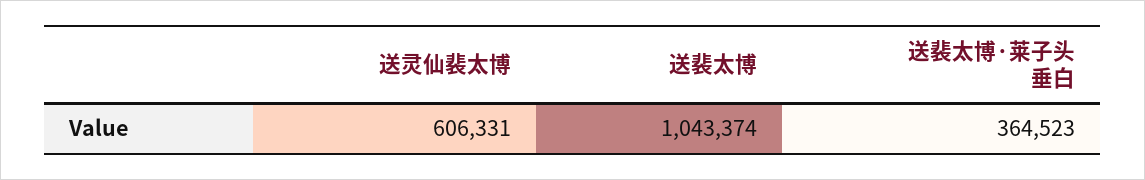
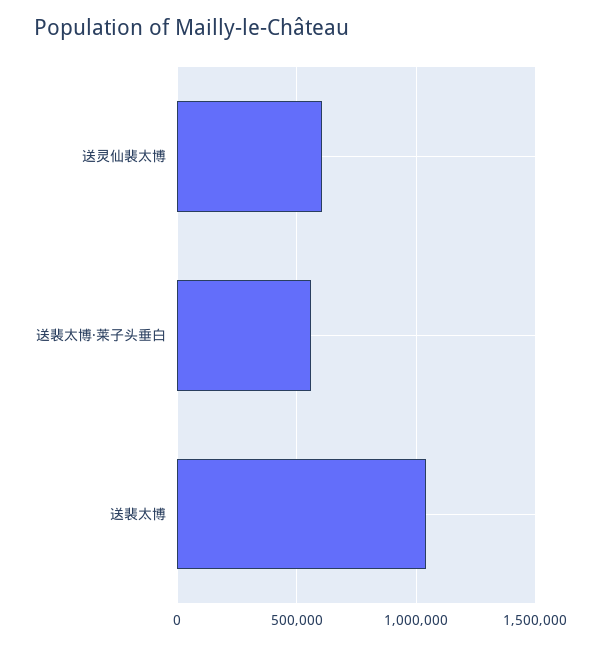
  {
    "送灵仙裴太博": 606331,
    "送裴太博": 1043374,
-   "送裴太博·莱子头垂白": 364523
+   "送裴太博·莱子头垂白": 550000
  }

